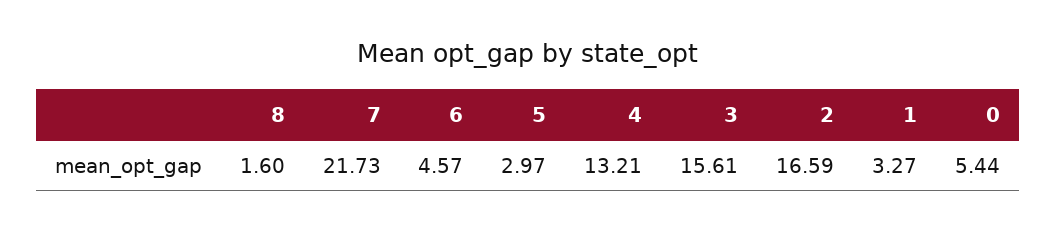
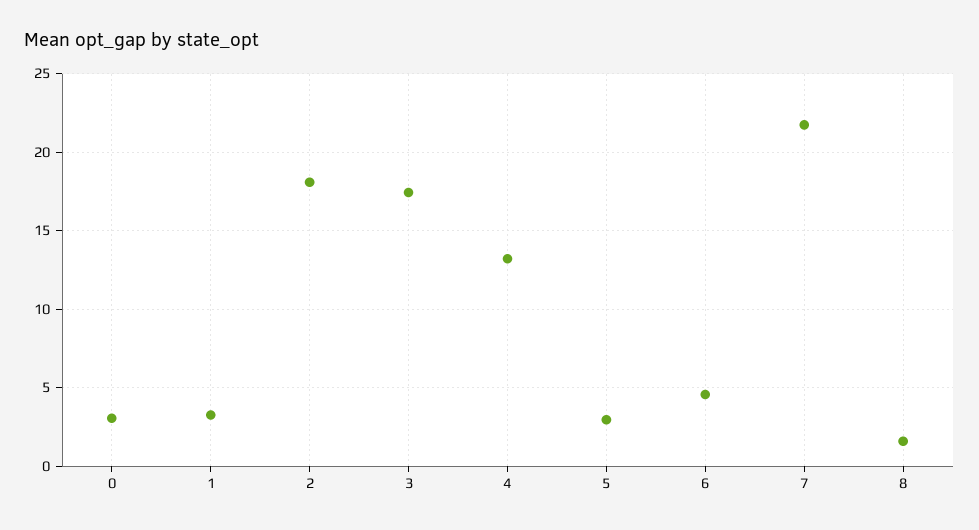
  {
    "8": 1.6,
    "7": 21.73,
    "6": 4.57,
    "5": 2.97,
    "4": 13.21,
-   "3": 15.61,
+   "3": 17.5,
-   "2": 16.59,
+   "2": 18,
    "1": 3.27,
-   "0": 5.44
+   "0": 3
  }

